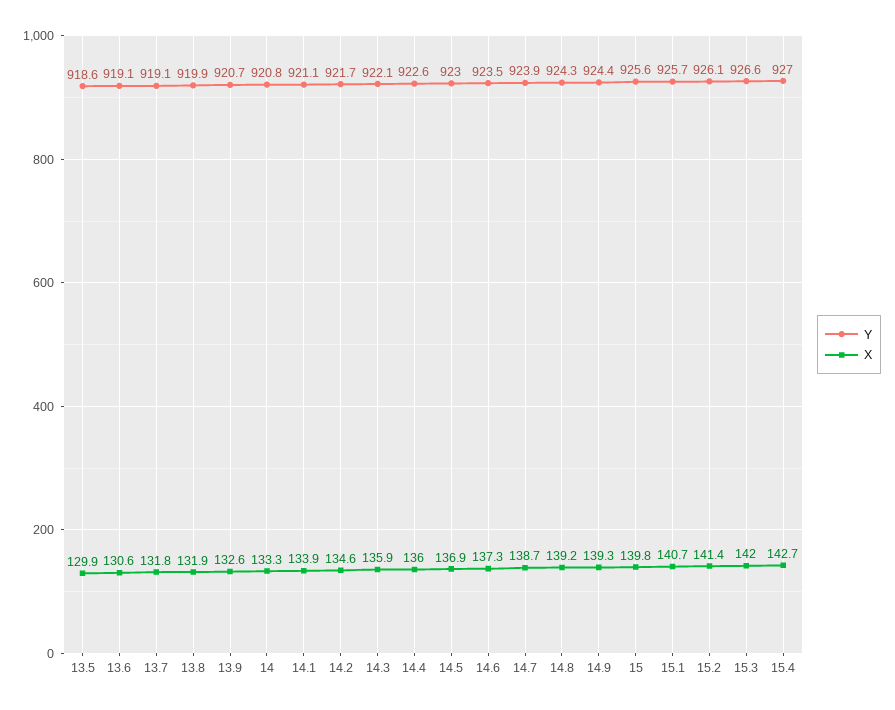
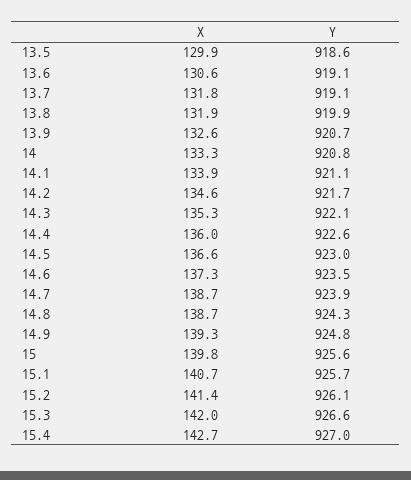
  {
    "Y": {
      "13.5": 918.6,
      "13.6": 919.1,
      "13.7": 919.1,
      "13.8": 919.9,
      "13.9": 920.7,
      "14": 920.8,
      "14.1": 921.1,
      "14.2": 921.7,
      "14.3": 922.1,
      "14.4": 922.6,
      "14.5": 923,
      "14.6": 923.5,
      "14.7": 923.9,
      "14.8": 924.3,
-     "14.9": 924.4,
+     "14.9": 924.8,
      "15": 925.6,
      "15.1": 925.7,
      "15.2": 926.1,
      "15.3": 926.6,
      "15.4": 927
    },
    "X": {
      "13.5": 129.9,
      "13.6": 130.6,
      "13.7": 131.8,
      "13.8": 131.9,
      "13.9": 132.6,
      "14": 133.3,
      "14.1": 133.9,
      "14.2": 134.6,
-     "14.3": 135.9,
+     "14.3": 135.3,
      "14.4": 136,
-     "14.5": 136.9,
+     "14.5": 136.6,
      "14.6": 137.3,
      "14.7": 138.7,
-     "14.8": 139.2,
+     "14.8": 138.7,
      "14.9": 139.3,
      "15": 139.8,
      "15.1": 140.7,
      "15.2": 141.4,
      "15.3": 142,
      "15.4": 142.7
    }
  }

